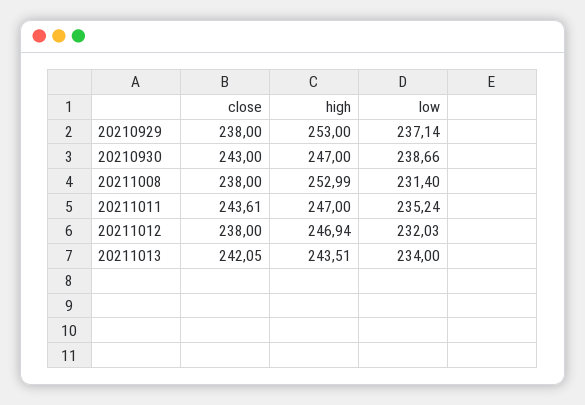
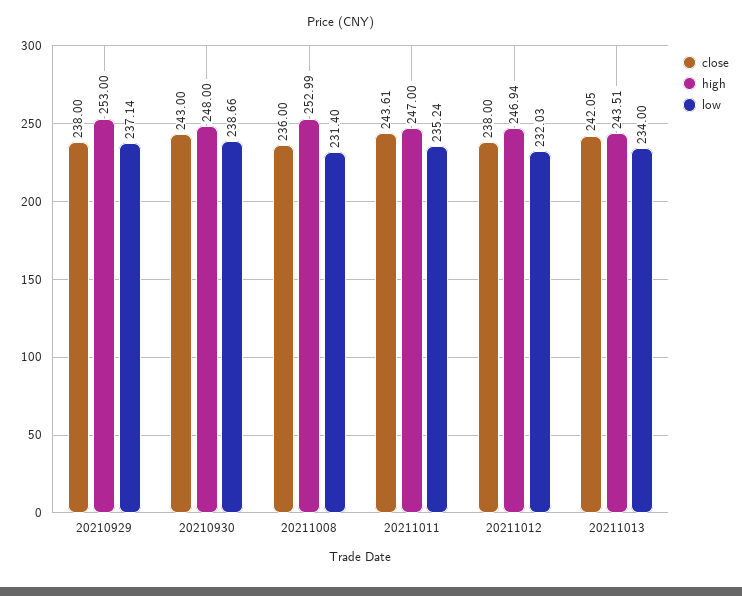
  {
    "close": {
      "20210929": 238,
      "20210930": 243,
-     "20211008": 238,
+     "20211008": 236,
      "20211011": 243.61,
      "20211012": 238,
      "20211013": 242.05
    },
    "high": {
      "20210929": 253,
-     "20210930": 247,
+     "20210930": 248,
      "20211008": 252.99,
      "20211011": 247,
      "20211012": 246.94,
      "20211013": 243.51
    },
    "low": {
      "20210929": 237.14,
      "20210930": 238.66,
      "20211008": 231.4,
      "20211011": 235.24,
      "20211012": 232.03,
      "20211013": 234
    }
  }

